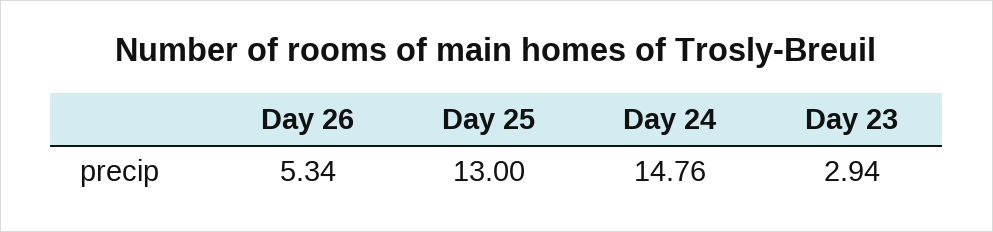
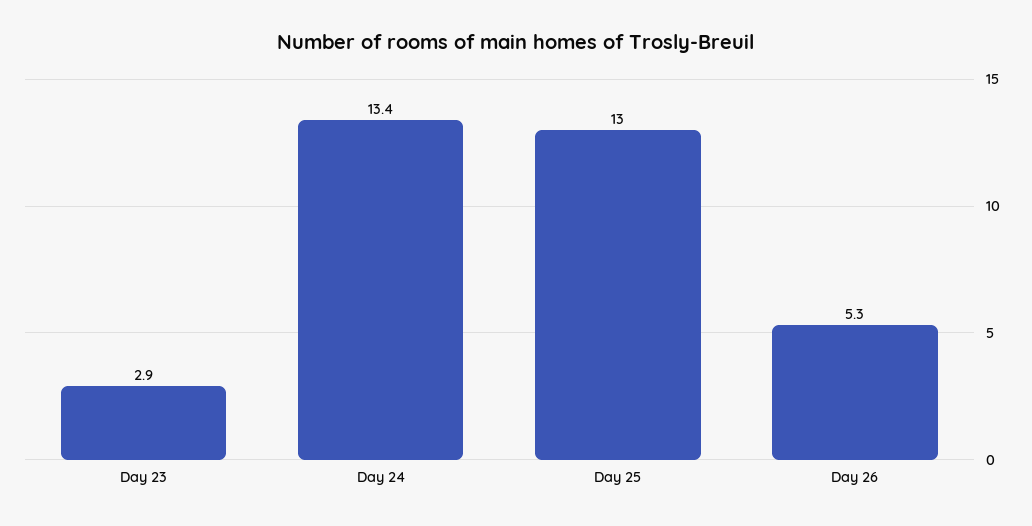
  {
    "Day 26": 5.34,
    "Day 25": 13,
-   "Day 24": 14.76,
+   "Day 24": 13.4,
    "Day 23": 2.94
  }

